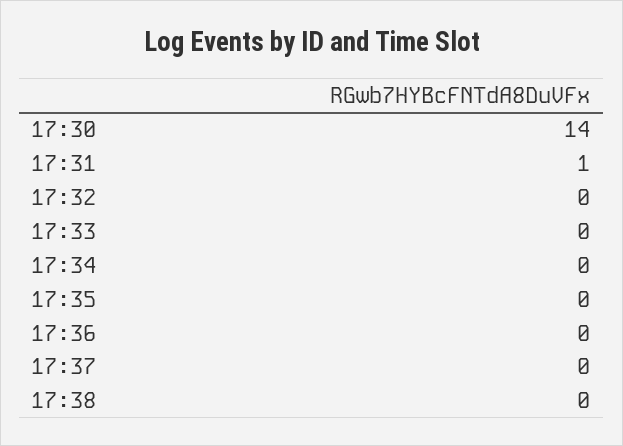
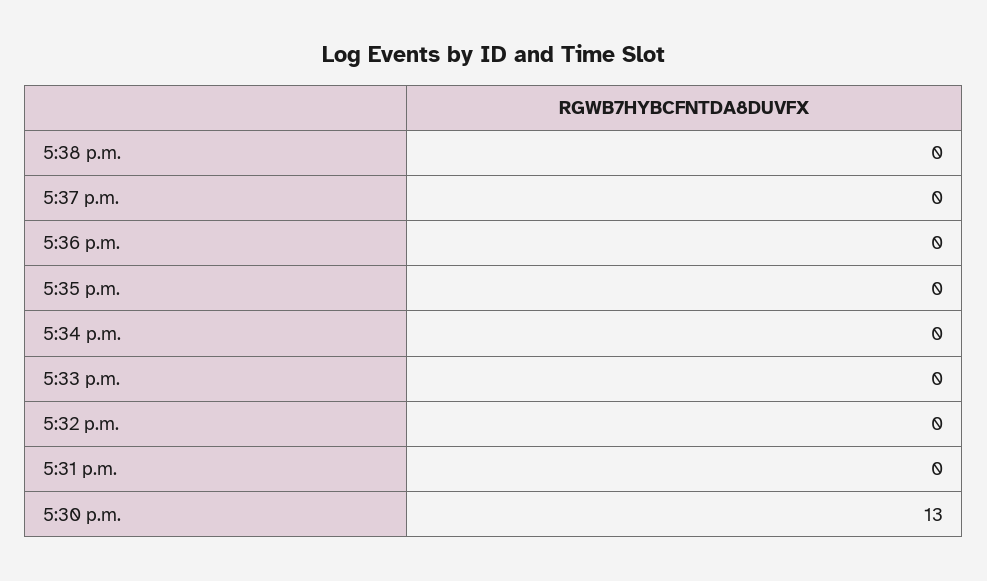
  {
-   "17:30": 14,
+   "17:30": 13,
-   "17:31": 1,
+   "17:31": 0,
    "17:32": 0,
    "17:33": 0,
    "17:34": 0,
    "17:35": 0,
    "17:36": 0,
    "17:37": 0,
    "17:38": 0
  }

